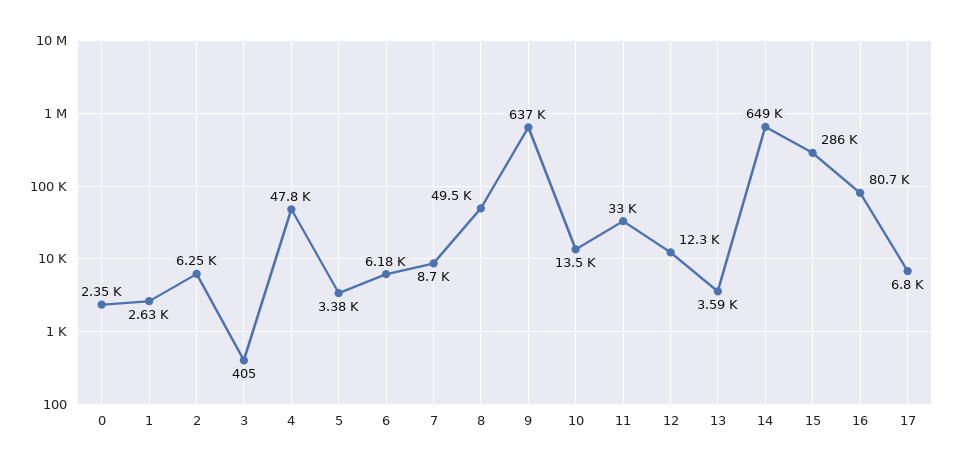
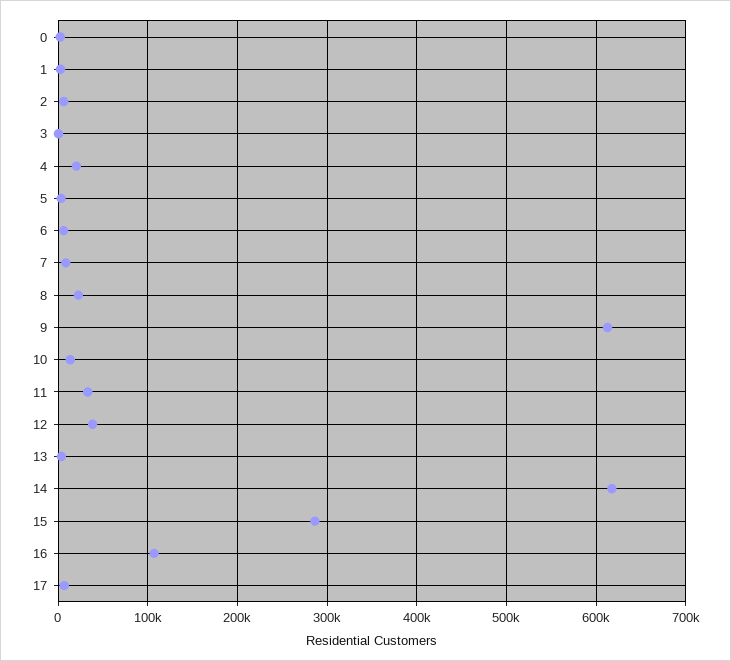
  {
    "0": 2350,
    "1": 2630,
    "2": 6250,
    "3": 405,
-   "4": 47800,
+   "4": 20000,
    "5": 3380,
    "6": 6180,
    "7": 8700,
-   "8": 49500,
+   "8": 20000,
-   "9": 637000,
+   "9": 610000,
    "10": 13500,
    "11": 33000,
-   "12": 12300,
+   "12": 40000,
    "13": 3590,
-   "14": 649000,
+   "14": 620000,
    "15": 286000,
-   "16": 80700,
+   "16": 110000,
    "17": 6800
  }

